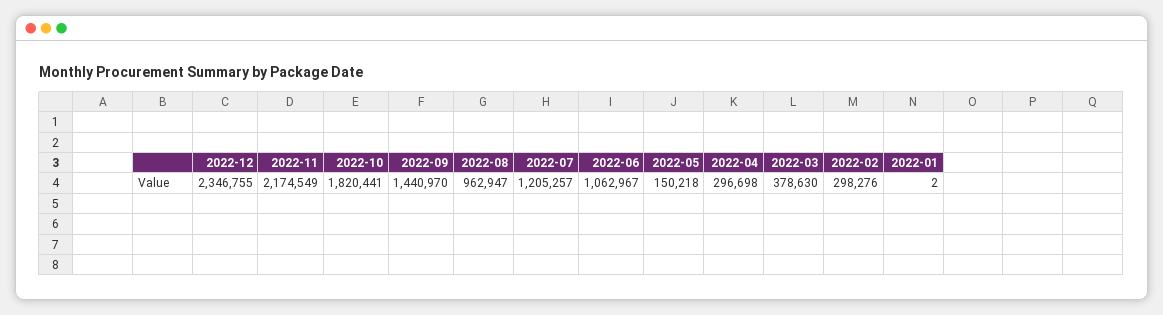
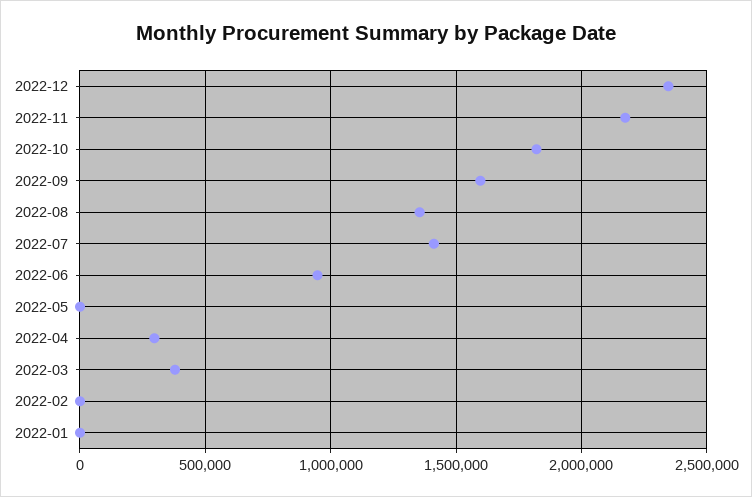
  {
    "2022-12": 2346755,
    "2022-11": 2174549,
    "2022-10": 1820441,
-   "2022-09": 1440970,
+   "2022-09": 1600000,
-   "2022-08": 962947,
+   "2022-08": 1350000,
-   "2022-07": 1205257,
+   "2022-07": 1400000,
-   "2022-06": 1062967,
+   "2022-06": 950000,
-   "2022-05": 150218,
+   "2022-05": 0,
    "2022-04": 296698,
    "2022-03": 378630,
-   "2022-02": 298276,
+   "2022-02": 0,
    "2022-01": 2
  }

